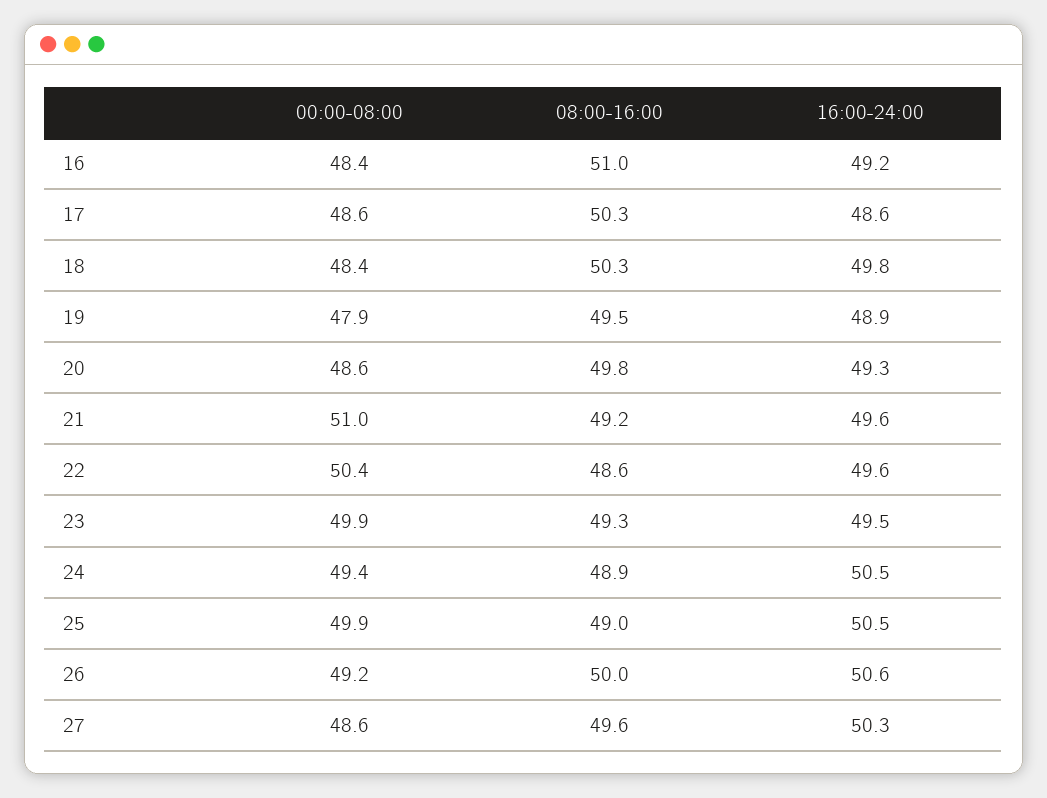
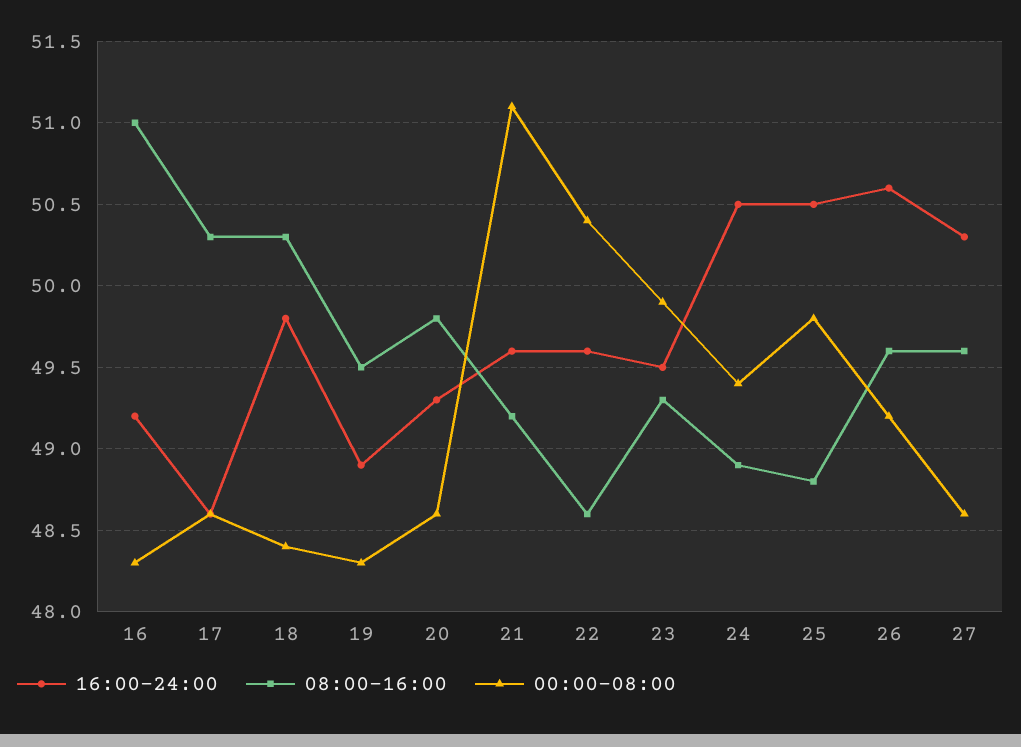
  {
    "00:00-08:00": {
-     "16": 48.4,
+     "16": 48.3,
      "17": 48.6,
      "18": 48.4,
-     "19": 47.9,
+     "19": 48.3,
      "20": 48.6,
-     "21": 51,
+     "21": 51.1,
      "22": 50.4,
      "23": 49.9,
      "24": 49.4,
-     "25": 49.9,
+     "25": 49.8,
      "26": 49.2,
      "27": 48.6
    },
    "08:00-16:00": {
      "16": 51,
      "17": 50.3,
      "18": 50.3,
      "19": 49.5,
      "20": 49.8,
      "21": 49.2,
      "22": 48.6,
      "23": 49.3,
      "24": 48.9,
-     "25": 49,
+     "25": 48.8,
-     "26": 50,
+     "26": 49.6,
      "27": 49.6
    },
    "16:00-24:00": {
      "16": 49.2,
      "17": 48.6,
      "18": 49.8,
      "19": 48.9,
      "20": 49.3,
      "21": 49.6,
      "22": 49.6,
      "23": 49.5,
      "24": 50.5,
      "25": 50.5,
      "26": 50.6,
      "27": 50.3
    }
  }

